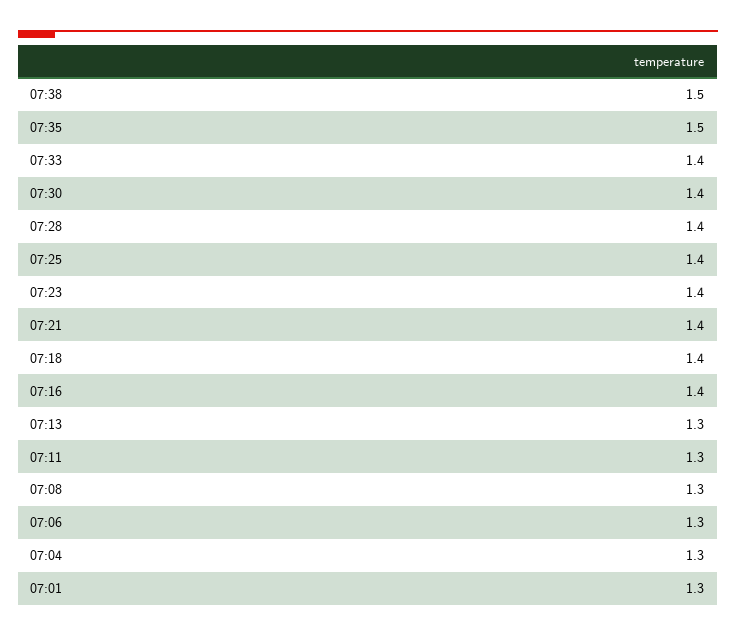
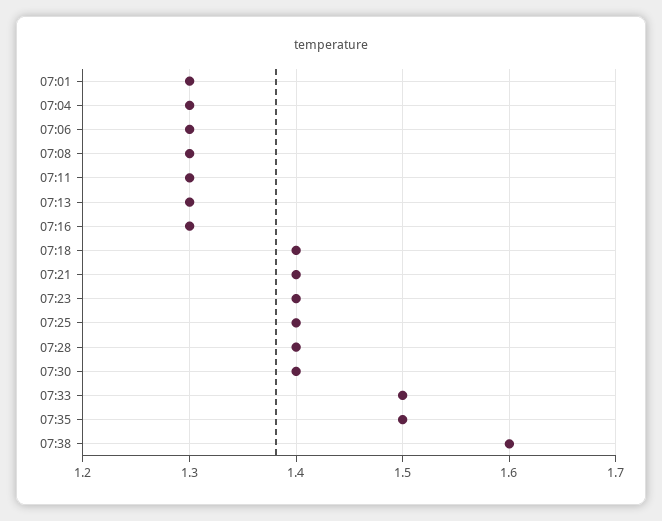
  {
-   "07:38": 1.5,
+   "07:38": 1.6,
    "07:35": 1.5,
-   "07:33": 1.4,
+   "07:33": 1.5,
    "07:30": 1.4,
    "07:28": 1.4,
    "07:25": 1.4,
    "07:23": 1.4,
    "07:21": 1.4,
    "07:18": 1.4,
-   "07:16": 1.4,
+   "07:16": 1.3,
    "07:13": 1.3,
    "07:11": 1.3,
    "07:08": 1.3,
    "07:06": 1.3,
    "07:04": 1.3,
    "07:01": 1.3
  }

